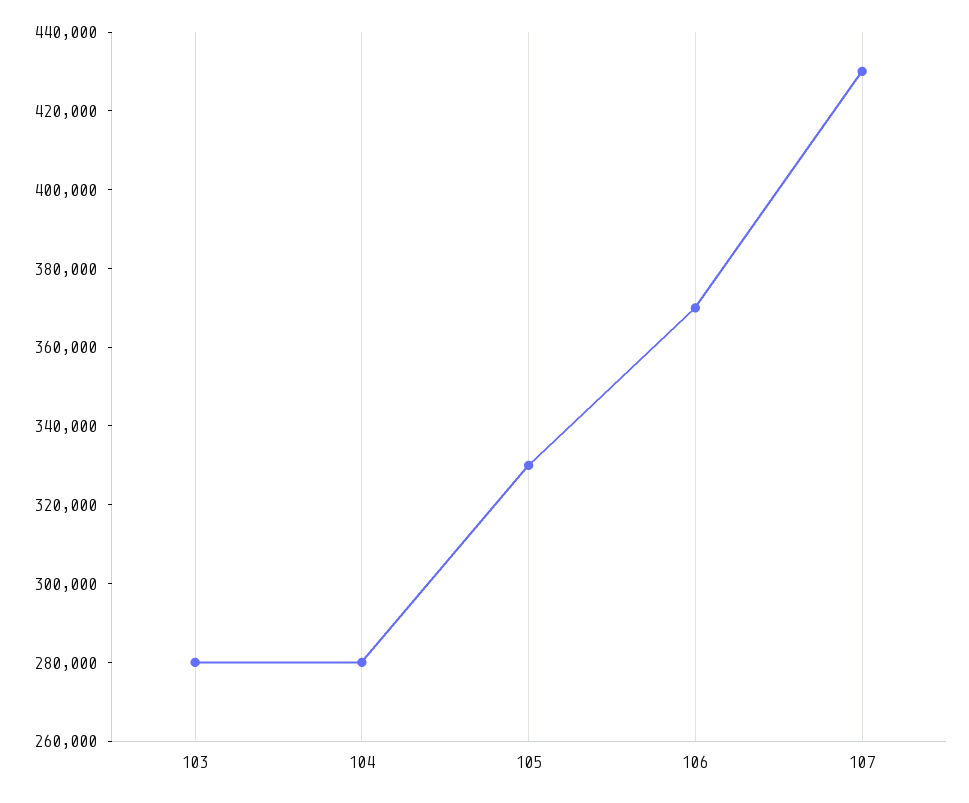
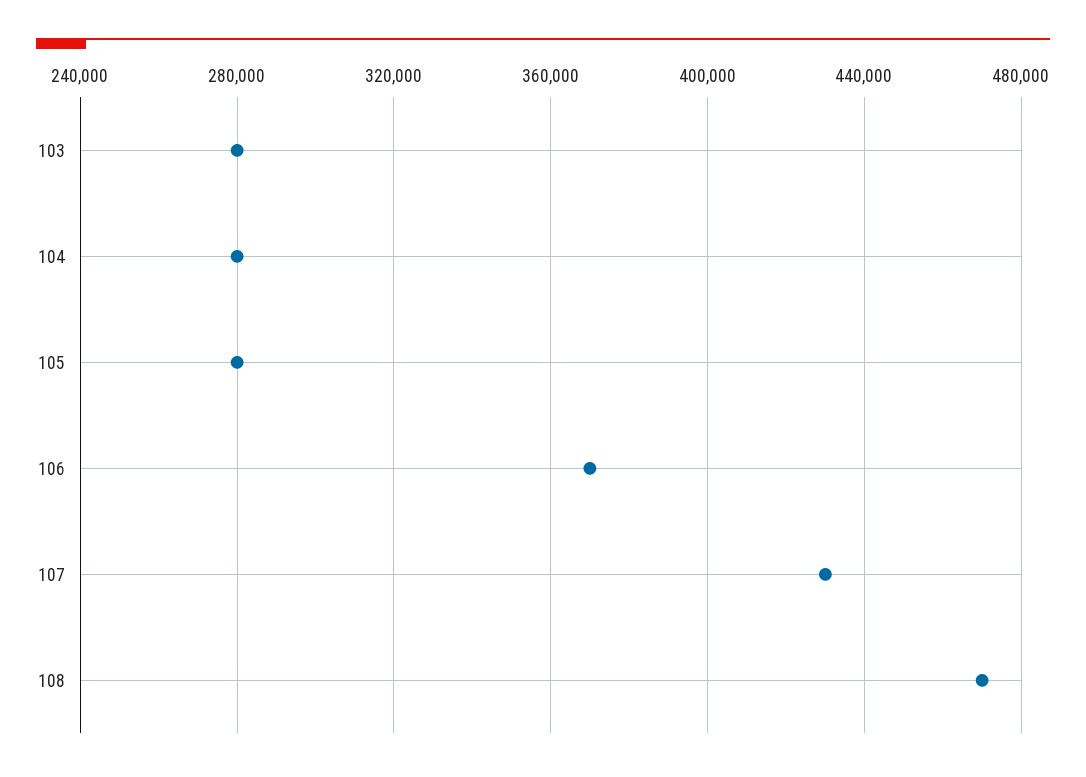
  {
    "103": 280000,
    "104": 280000,
-   "105": 330000,
+   "105": 280000,
    "106": 370000,
-   "107": 430000
+   "107": 430000,
+   "108": 470000
  }

